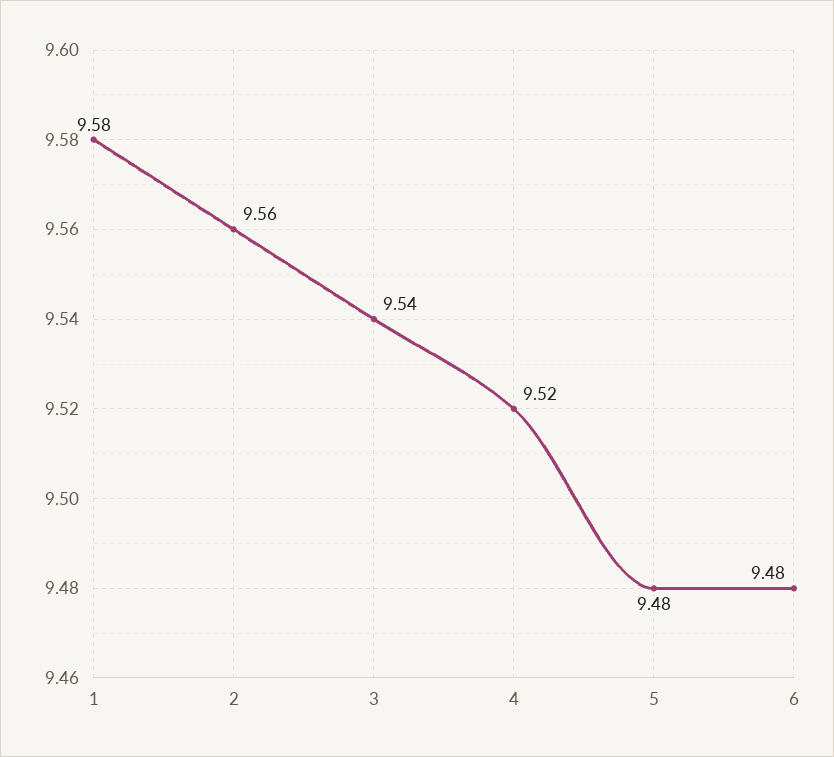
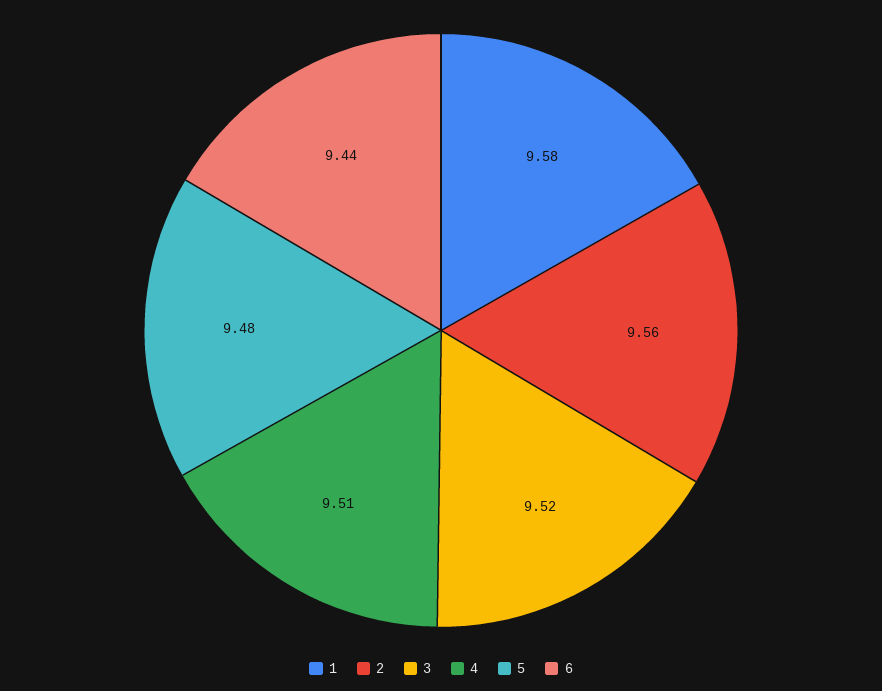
  {
    "1": 9.58,
    "2": 9.56,
-   "3": 9.54,
+   "3": 9.52,
-   "4": 9.52,
+   "4": 9.51,
    "5": 9.48,
-   "6": 9.48
+   "6": 9.44
  }

